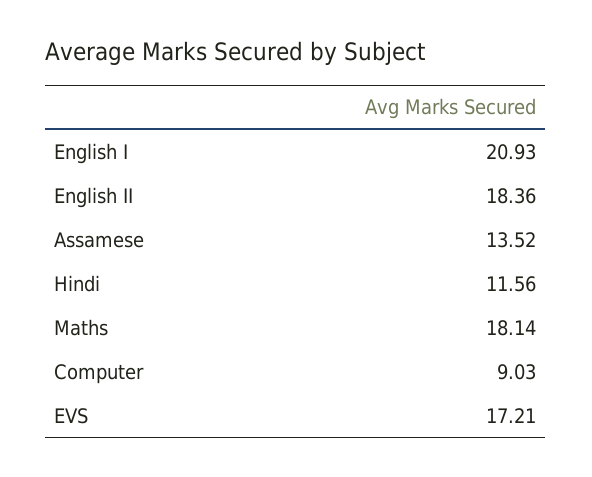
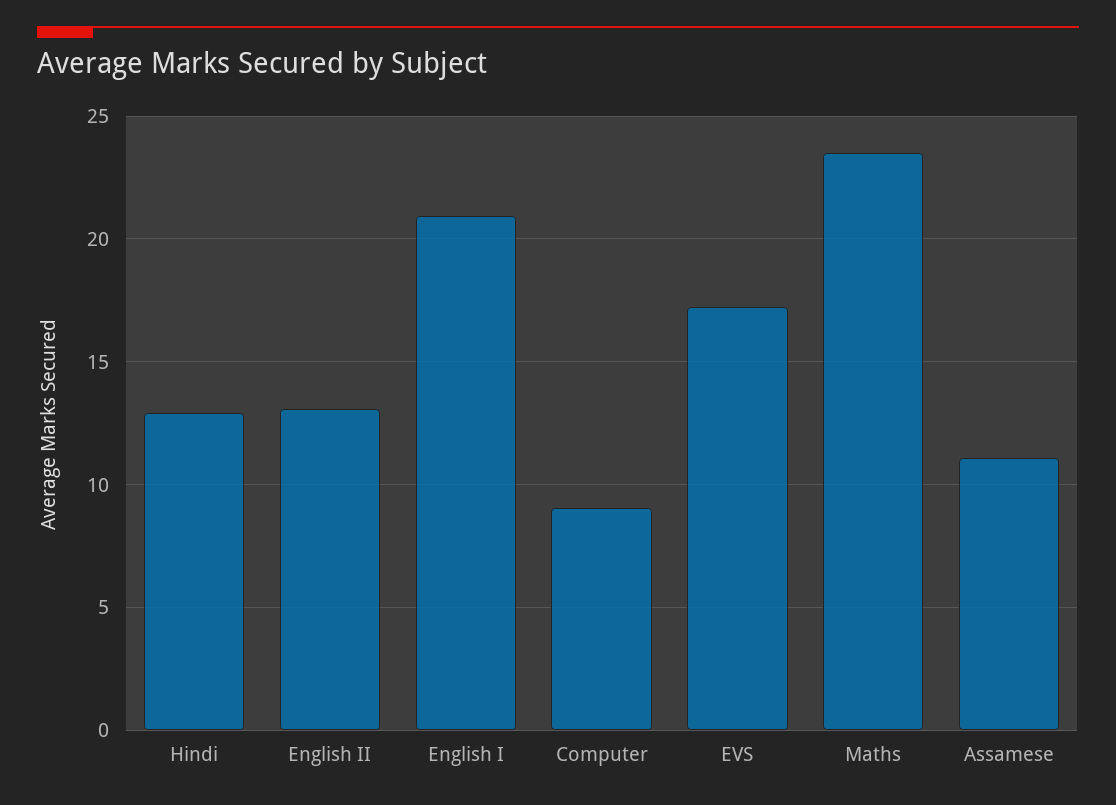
  {
    "English I": 20.93,
-   "English II": 18.36,
+   "English II": 13,
-   "Assamese": 13.52,
+   "Assamese": 11,
-   "Hindi": 11.56,
+   "Hindi": 13,
-   "Maths": 18.14,
+   "Maths": 23.5,
    "Computer": 9.03,
    "EVS": 17.21
  }

